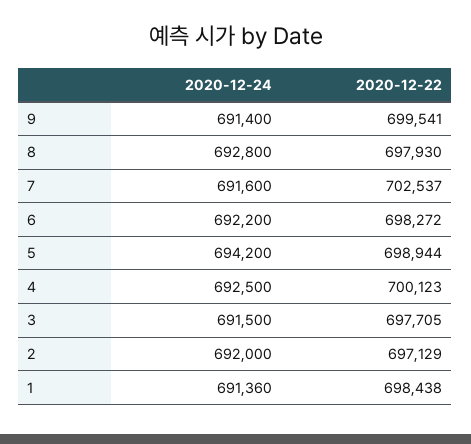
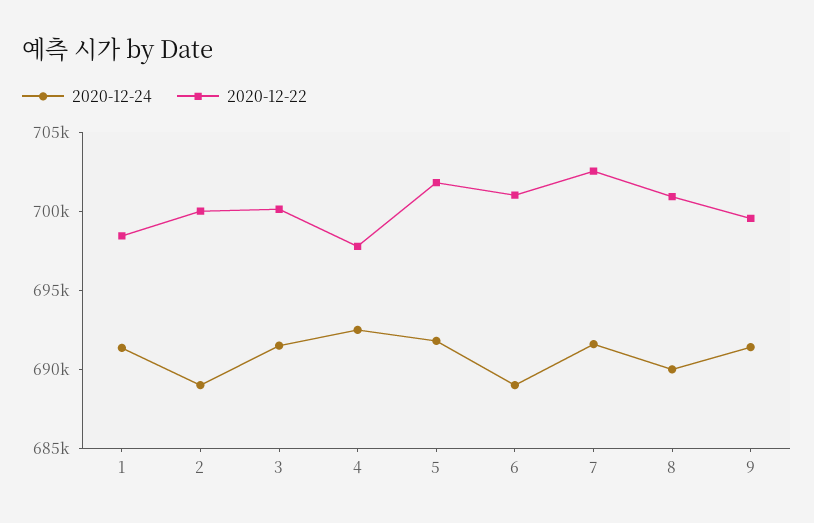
  {
    "2020-12-24": {
      "9": 691400,
-     "8": 692800,
+     "8": 690000,
      "7": 691600,
-     "6": 692200,
+     "6": 689000,
-     "5": 694200,
+     "5": 692000,
      "4": 692500,
      "3": 691500,
-     "2": 692000,
+     "2": 689000,
      "1": 691360
    },
    "2020-12-22": {
      "9": 699541,
-     "8": 697930,
+     "8": 701000,
      "7": 702537,
-     "6": 698272,
+     "6": 701000,
-     "5": 698944,
+     "5": 702000,
-     "4": 700123,
+     "4": 698000,
-     "3": 697705,
+     "3": 700000,
-     "2": 697129,
+     "2": 700000,
      "1": 698438
    }
  }

